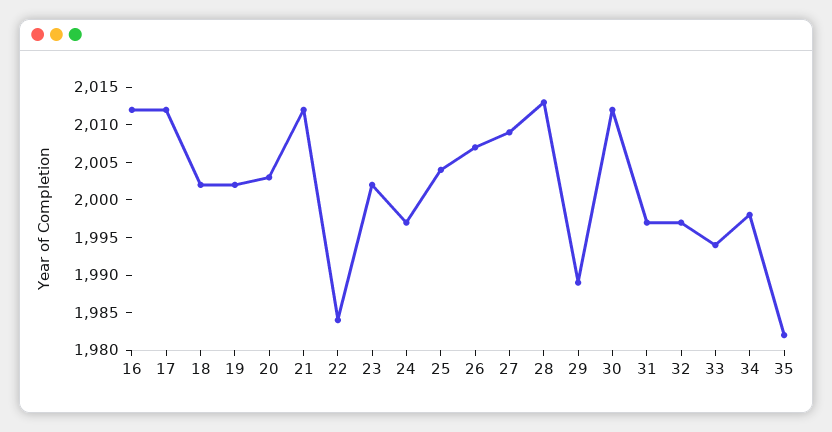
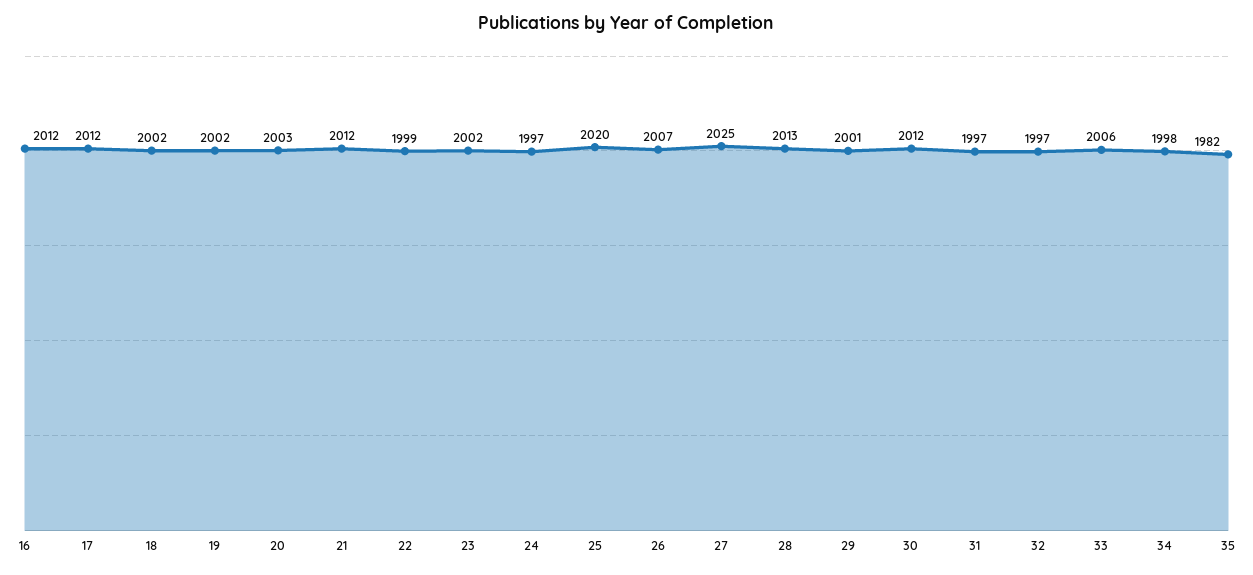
  {
    "16": 2012,
    "17": 2012,
    "18": 2002,
    "19": 2002,
    "20": 2003,
    "21": 2012,
-   "22": 1985,
+   "22": 1999,
    "23": 2002,
    "24": 1997,
-   "25": 2005,
+   "25": 2020,
    "26": 2007,
-   "27": 2010,
+   "27": 2025,
    "28": 2013,
-   "29": 1990,
+   "29": 2001,
    "30": 2012,
    "31": 1997,
    "32": 1997,
-   "33": 1995,
+   "33": 2006,
    "34": 1998,
    "35": 1982
  }

